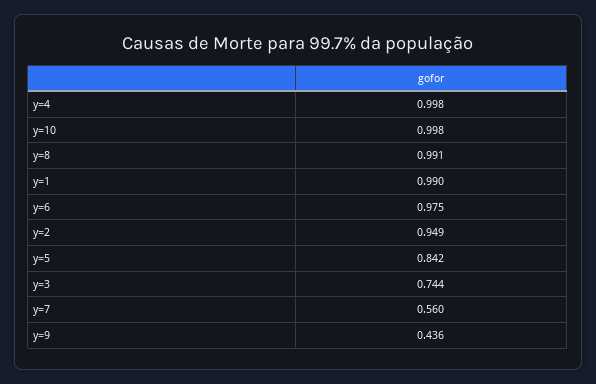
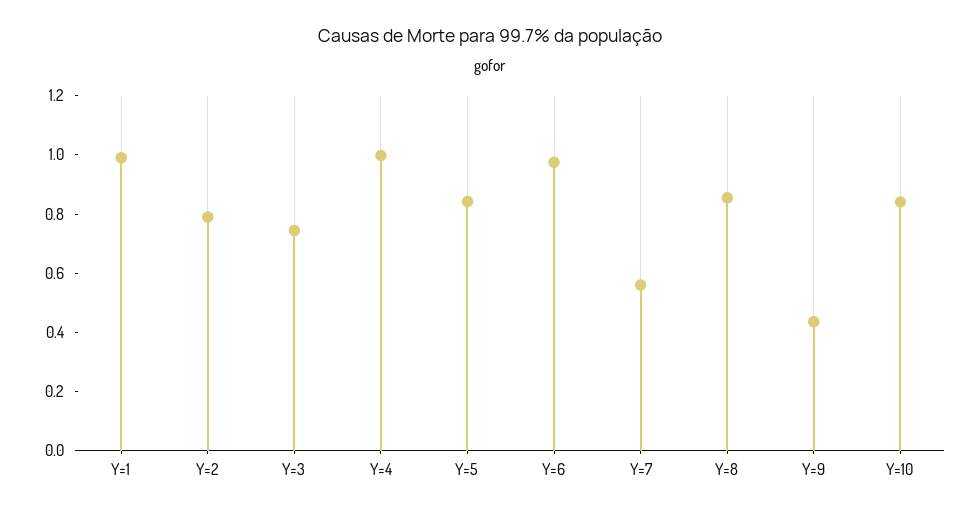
  {
    "y=4": 0.998,
-   "y=10": 0.998,
+   "y=10": 0.85,
-   "y=8": 0.991,
+   "y=8": 0.85,
    "y=1": 0.99,
    "y=6": 0.975,
-   "y=2": 0.949,
+   "y=2": 0.8,
    "y=5": 0.842,
    "y=3": 0.744,
    "y=7": 0.56,
    "y=9": 0.436
  }

